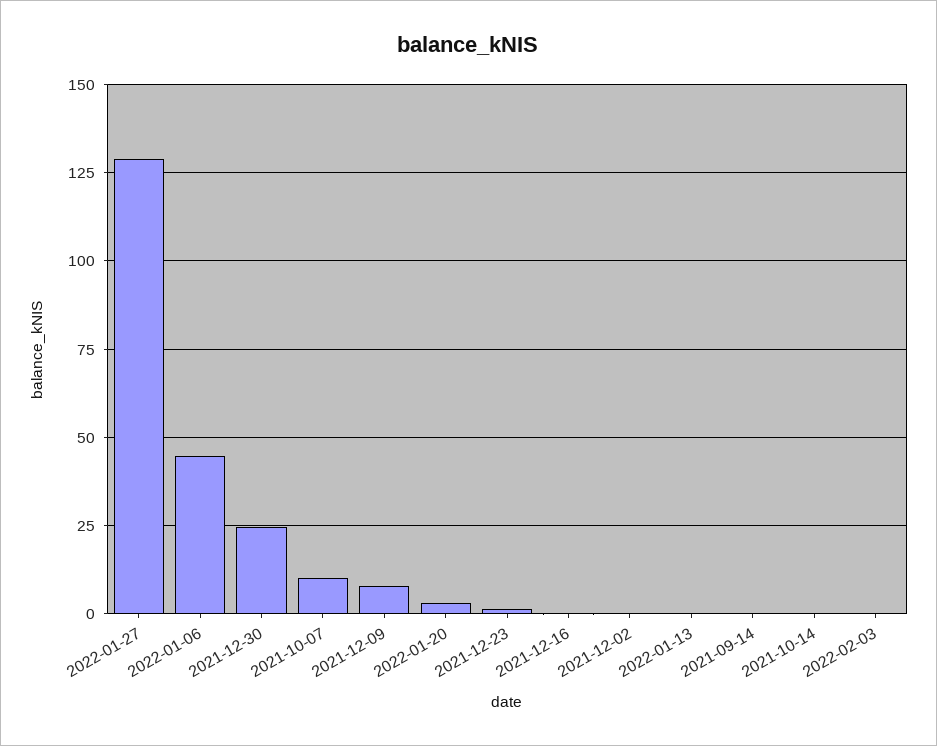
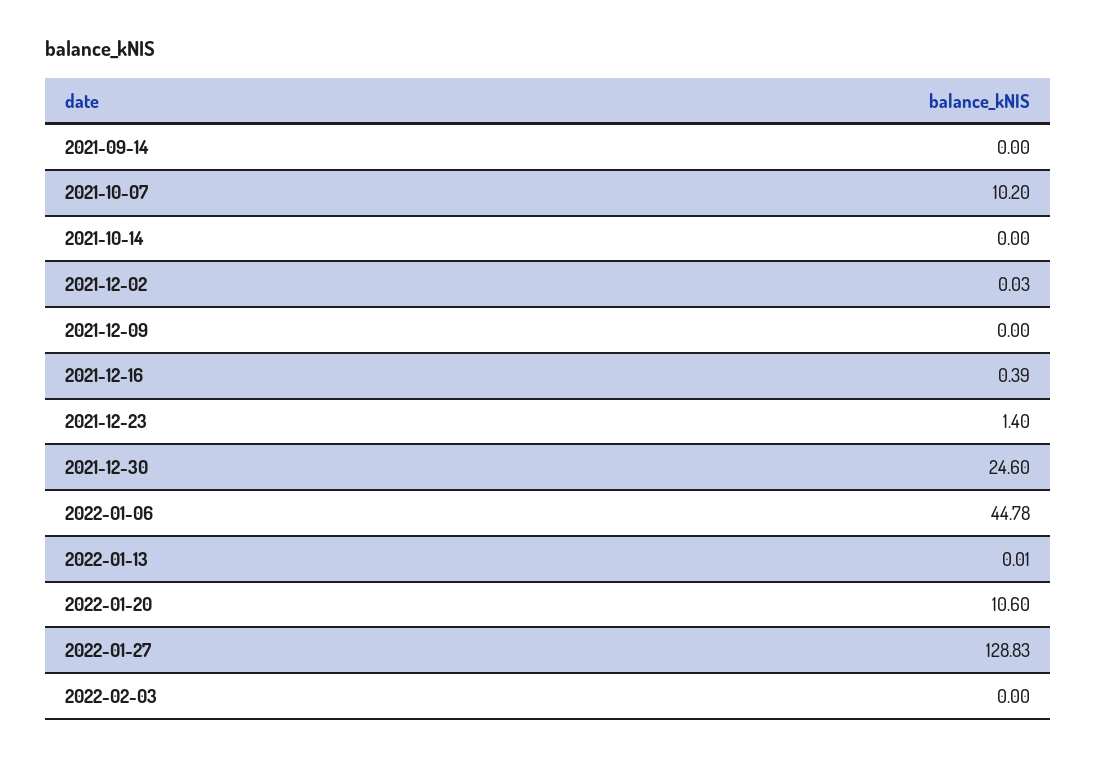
  {
    "2022-01-27": 128.83,
    "2022-01-06": 44.78,
    "2021-12-30": 24.6,
    "2021-10-07": 10.2,
-   "2021-12-09": 7.5,
+   "2021-12-09": 0,
-   "2022-01-20": 2.5,
+   "2022-01-20": 10.6,
    "2021-12-23": 1.4,
    "2021-12-16": 0.39,
    "2021-12-02": 0.03,
    "2022-01-13": 0.01,
    "2021-09-14": 0,
    "2021-10-14": 0,
    "2022-02-03": 0
  }

